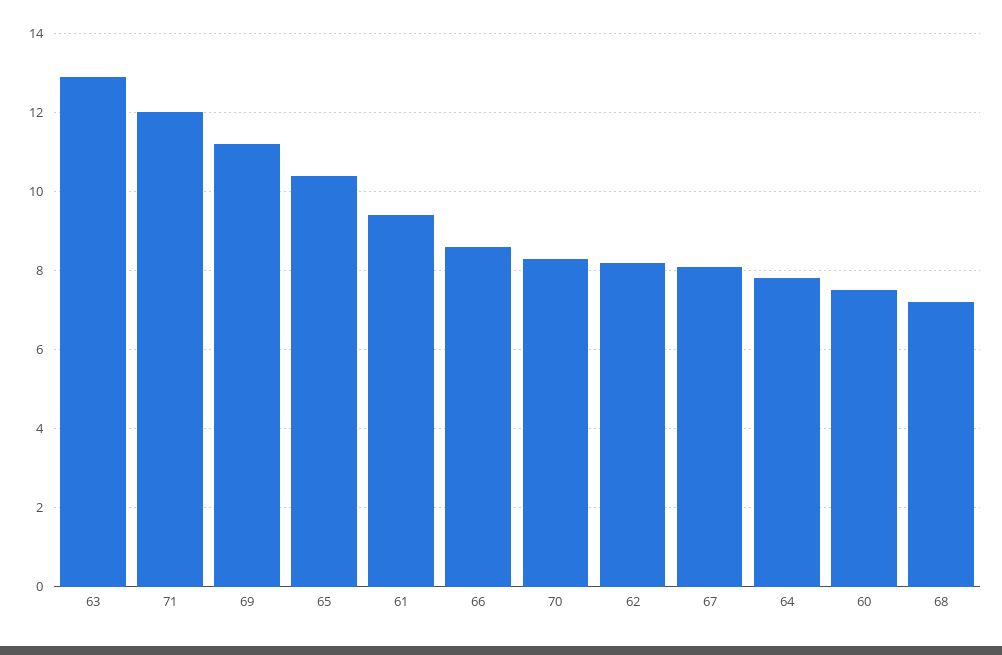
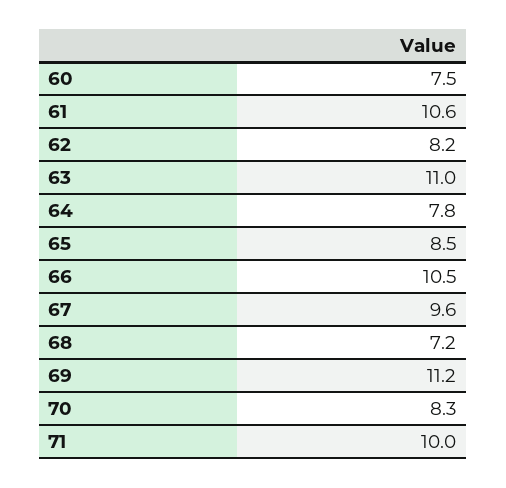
  {
-   "63": 13,
+   "63": 11,
-   "71": 12,
+   "71": 10,
    "69": 11.2,
-   "65": 10.5,
+   "65": 8.5,
-   "61": 9.5,
+   "61": 10.6,
-   "66": 8.5,
+   "66": 10.5,
    "70": 8.3,
    "62": 8.2,
-   "67": 8,
+   "67": 9.6,
    "64": 7.8,
    "60": 7.5,
    "68": 7.2
  }

